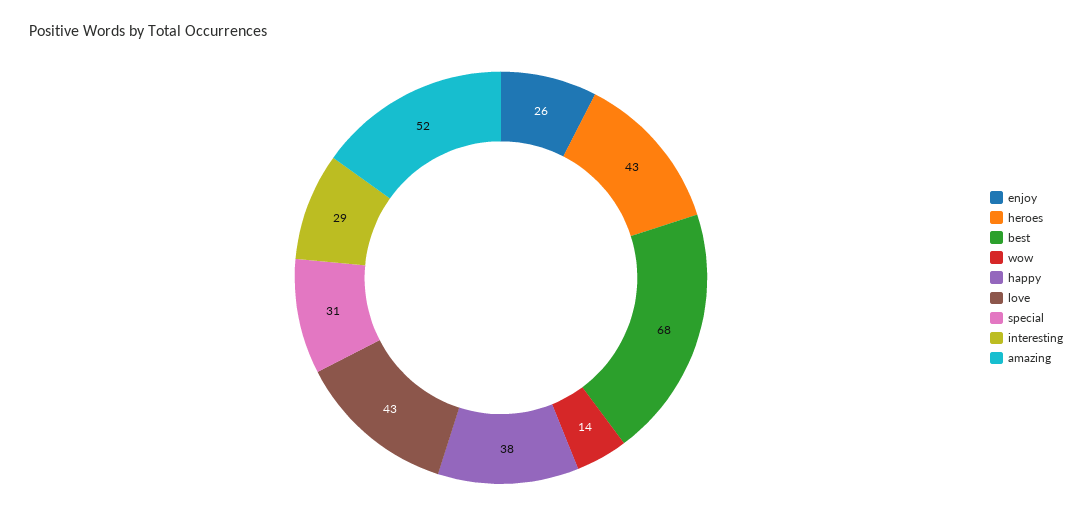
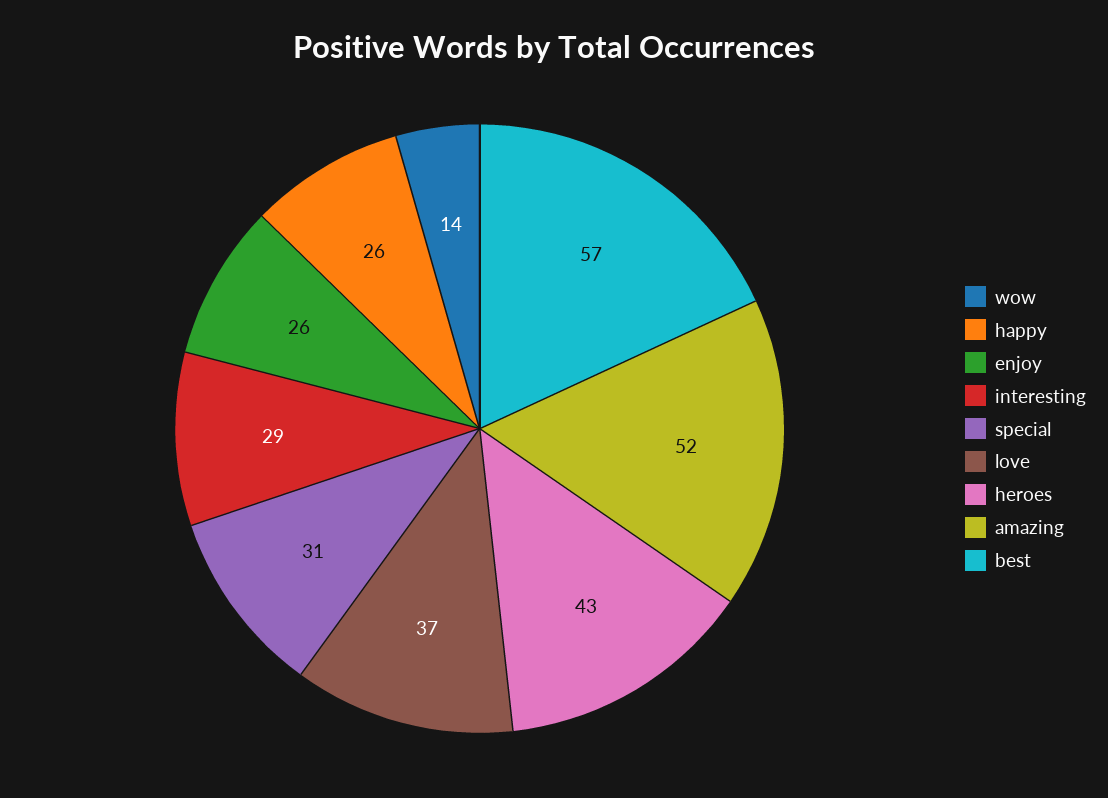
  {
    "enjoy": 26,
    "heroes": 43,
-   "best": 68,
+   "best": 57,
    "wow": 14,
-   "happy": 38,
+   "happy": 26,
-   "love": 43,
+   "love": 37,
    "special": 31,
    "interesting": 29,
    "amazing": 52
  }

